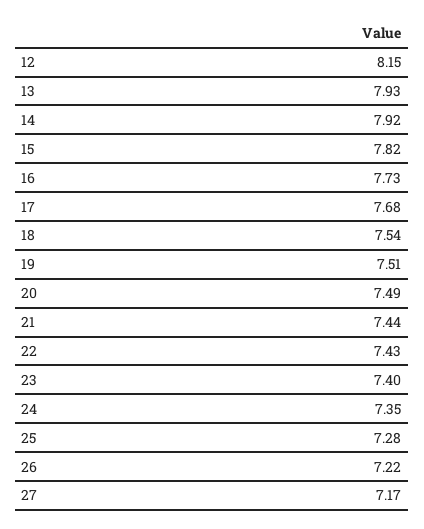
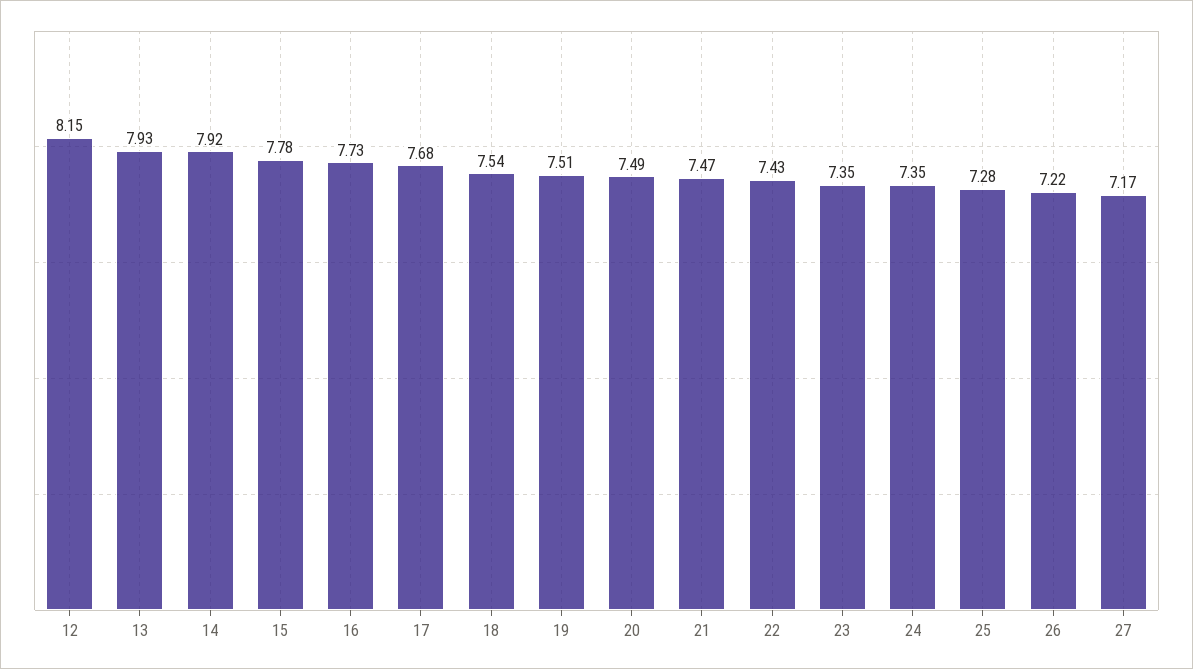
  {
    "12": 8.15,
    "13": 7.93,
    "14": 7.92,
-   "15": 7.82,
+   "15": 7.78,
    "16": 7.73,
    "17": 7.68,
    "18": 7.54,
    "19": 7.51,
    "20": 7.49,
-   "21": 7.44,
+   "21": 7.47,
    "22": 7.43,
-   "23": 7.4,
+   "23": 7.35,
    "24": 7.35,
    "25": 7.28,
    "26": 7.22,
    "27": 7.17
  }

